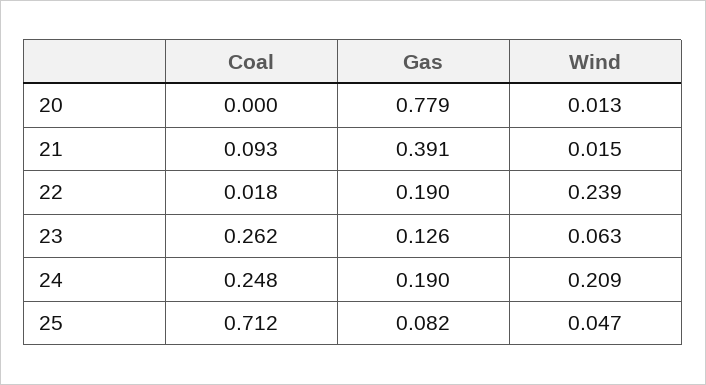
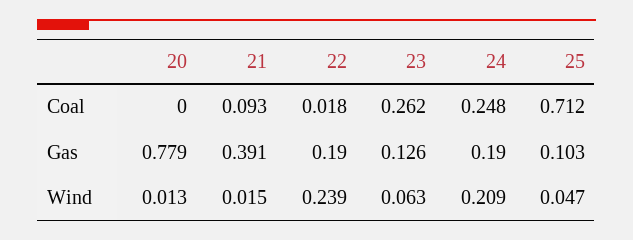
  {
    "Coal": {
      "20": 0,
      "21": 0.093,
      "22": 0.018,
      "23": 0.262,
      "24": 0.248,
      "25": 0.712
    },
    "Gas": {
      "20": 0.779,
      "21": 0.391,
      "22": 0.19,
      "23": 0.126,
      "24": 0.19,
-     "25": 0.082
+     "25": 0.103
    },
    "Wind": {
      "20": 0.013,
      "21": 0.015,
      "22": 0.239,
      "23": 0.063,
      "24": 0.209,
      "25": 0.047
    }
  }

